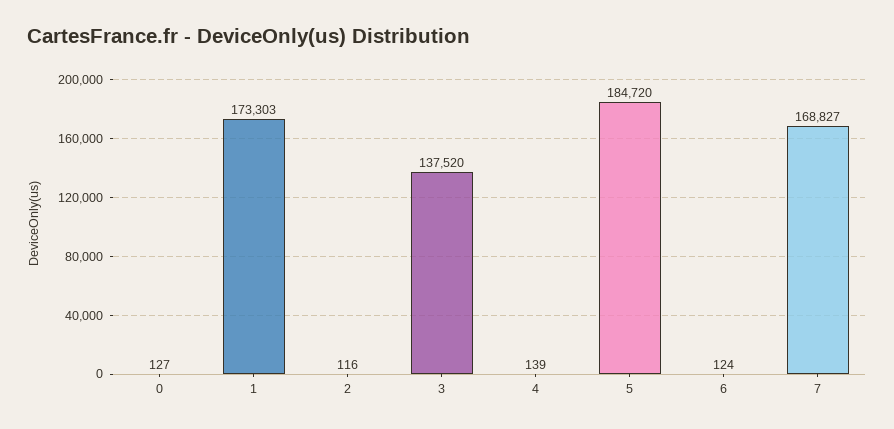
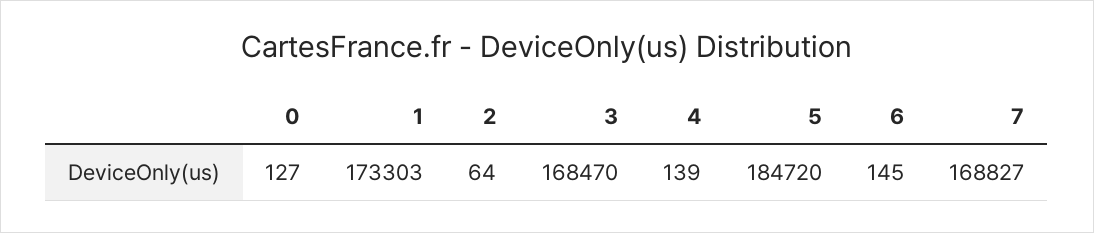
  {
    "0": 127,
    "1": 173303,
-   "2": 116,
+   "2": 64,
-   "3": 137520,
+   "3": 168470,
    "4": 139,
    "5": 184720,
-   "6": 124,
+   "6": 145,
    "7": 168827
  }

